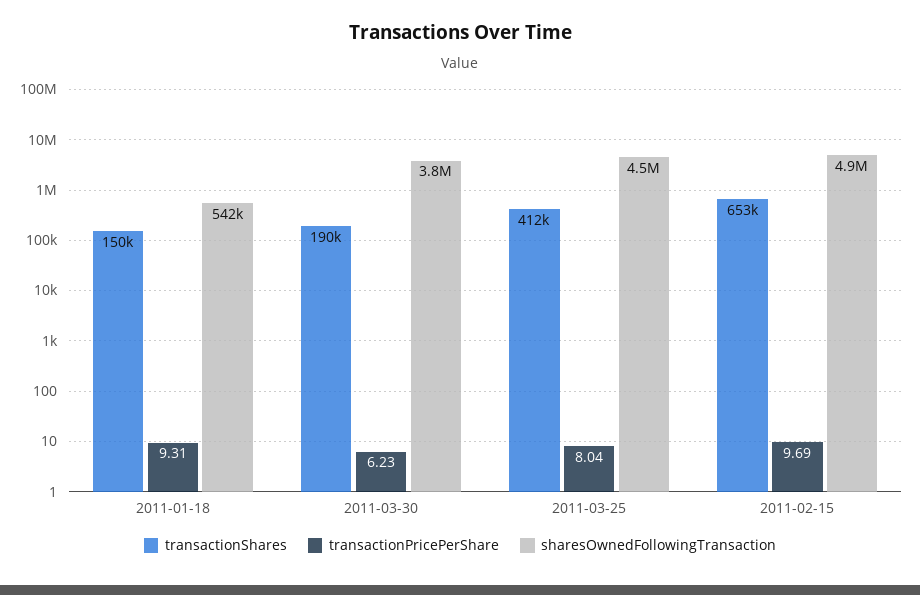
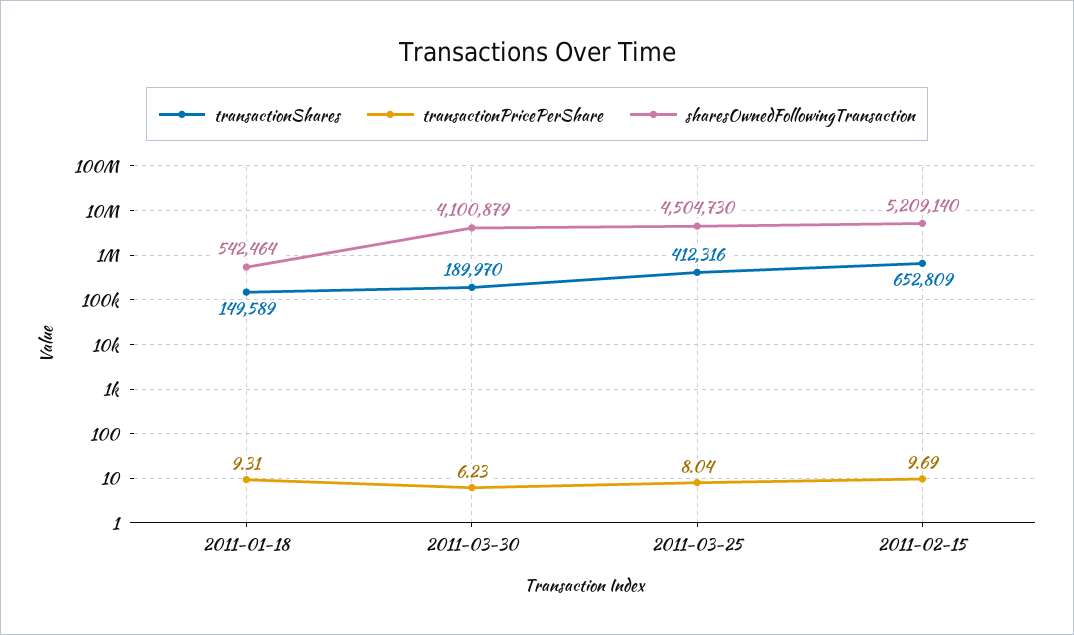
  {
    "transactionShares": {
      "2011-01-18": 149589,
      "2011-03-30": 189970,
      "2011-03-25": 412316,
      "2011-02-15": 652809
    },
    "transactionPricePerShare": {
      "2011-01-18": 9.31,
      "2011-03-30": 6.23,
      "2011-03-25": 8.04,
      "2011-02-15": 9.69
    },
    "sharesOwnedFollowingTransaction": {
      "2011-01-18": 542464,
-     "2011-03-30": 3800000,
+     "2011-03-30": 4100879,
      "2011-03-25": 4504730,
-     "2011-02-15": 4900000
+     "2011-02-15": 5209140
    }
  }

